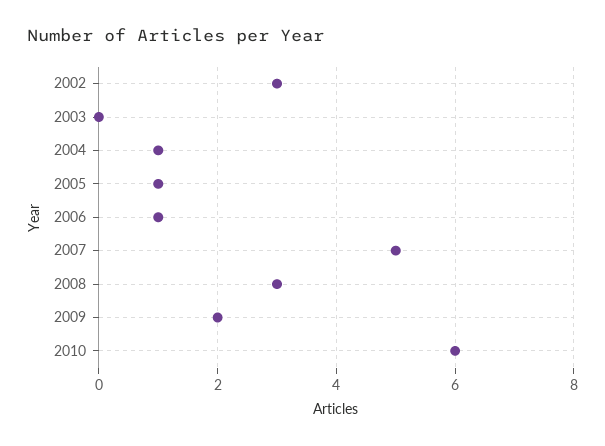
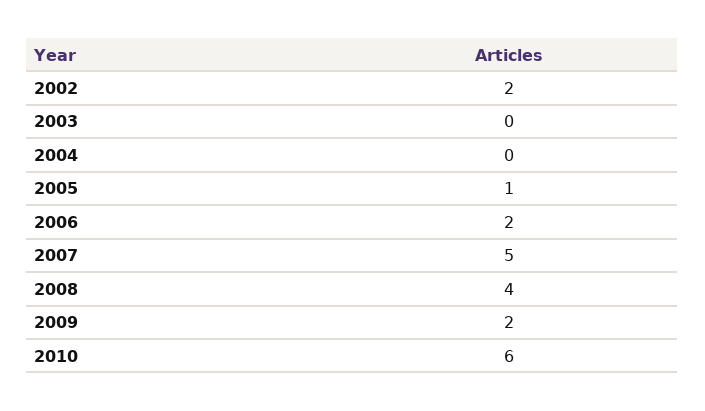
  {
-   "2002": 3,
+   "2002": 2,
    "2003": 0,
-   "2004": 1,
+   "2004": 0,
    "2005": 1,
-   "2006": 1,
+   "2006": 2,
    "2007": 5,
-   "2008": 3,
+   "2008": 4,
    "2009": 2,
    "2010": 6
  }

